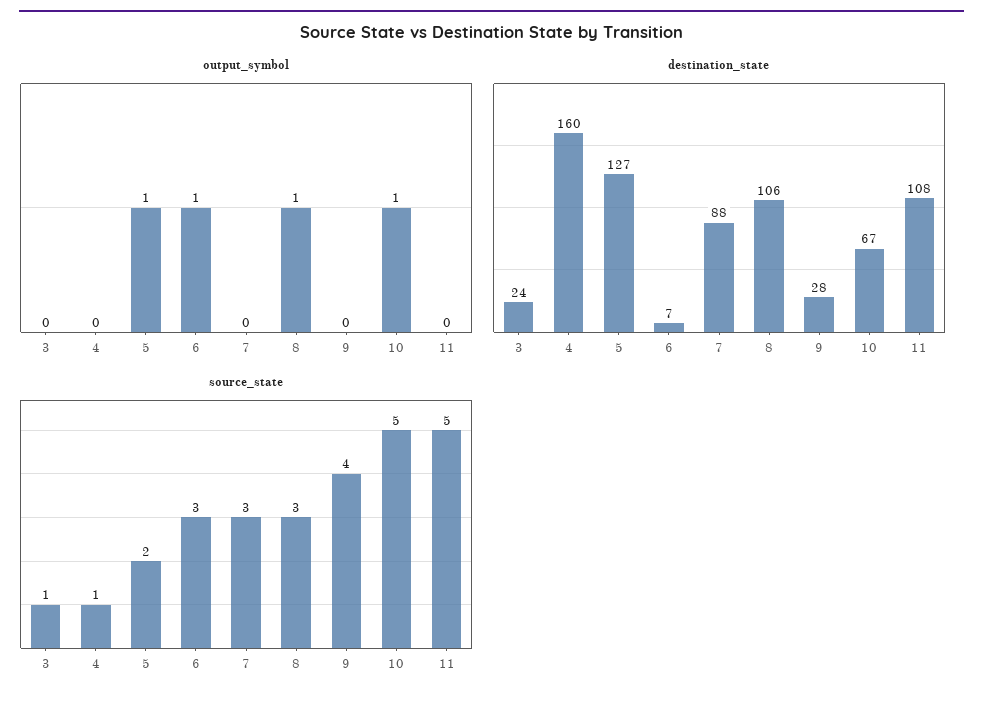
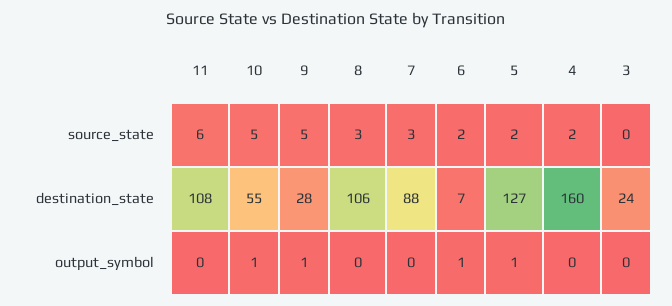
  {
    "output_symbol": {
      "3": 0,
      "4": 0,
      "5": 1,
      "6": 1,
      "7": 0,
-     "8": 1,
+     "8": 0,
-     "9": 0,
+     "9": 1,
      "10": 1,
      "11": 0
    },
    "destination_state": {
      "3": 24,
      "4": 160,
      "5": 127,
      "6": 7,
      "7": 88,
      "8": 106,
      "9": 28,
-     "10": 67,
+     "10": 55,
      "11": 108
    },
    "source_state": {
-     "3": 1,
+     "3": 0,
-     "4": 1,
+     "4": 2,
      "5": 2,
-     "6": 3,
+     "6": 2,
      "7": 3,
      "8": 3,
-     "9": 4,
+     "9": 5,
      "10": 5,
-     "11": 5
+     "11": 6
    }
  }

